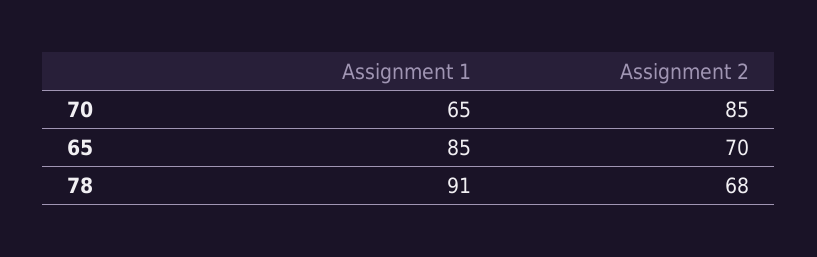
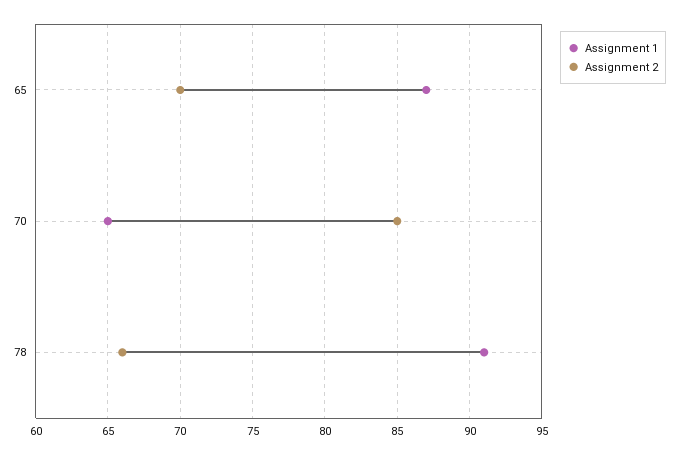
  {
    "Assignment 1": {
      "70": 65,
-     "65": 85,
+     "65": 87,
      "78": 91
    },
    "Assignment 2": {
      "70": 85,
      "65": 70,
-     "78": 68
+     "78": 66
    }
  }

